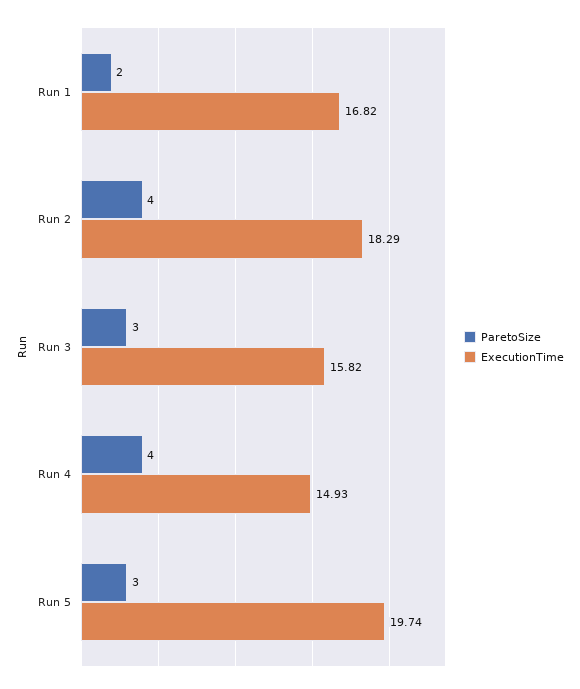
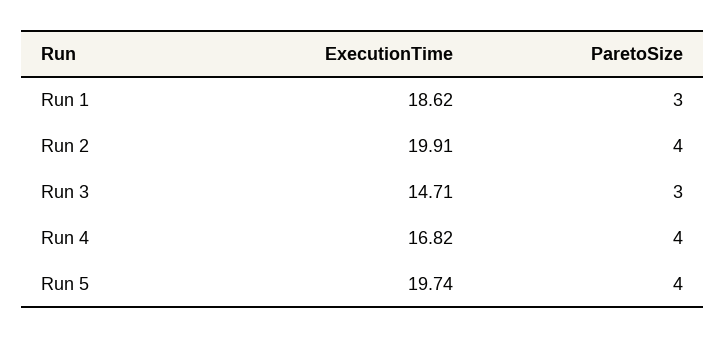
  {
    "ParetoSize": {
-     "Run 1": 2,
+     "Run 1": 3,
      "Run 2": 4,
      "Run 3": 3,
      "Run 4": 4,
-     "Run 5": 3
+     "Run 5": 4
    },
    "ExecutionTime": {
-     "Run 1": 16.82,
+     "Run 1": 18.62,
-     "Run 2": 18.29,
+     "Run 2": 19.91,
-     "Run 3": 15.82,
+     "Run 3": 14.71,
-     "Run 4": 14.93,
+     "Run 4": 16.82,
      "Run 5": 19.74
    }
  }

